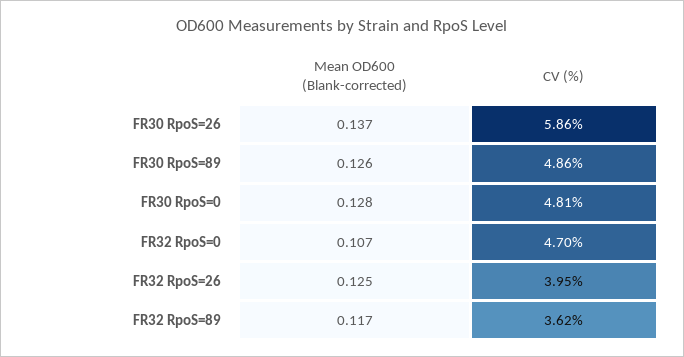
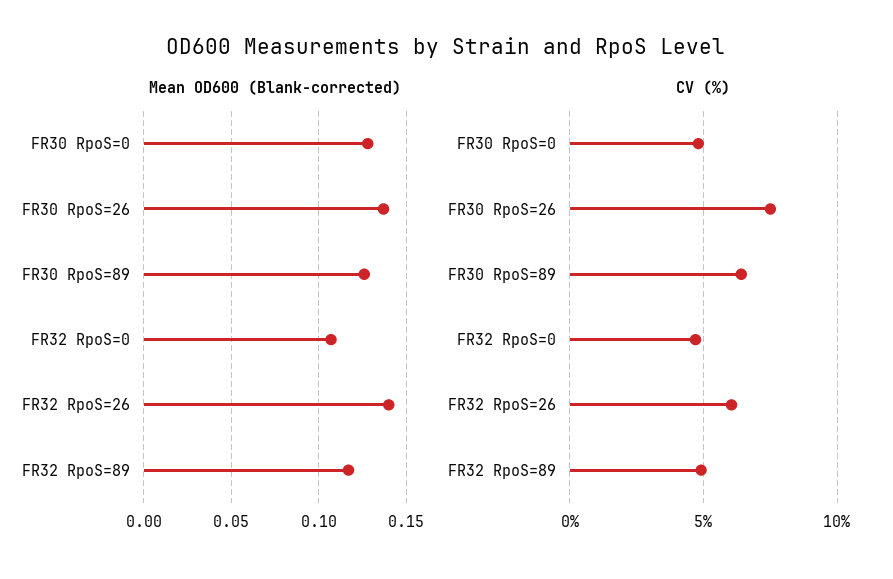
  {
    "Mean OD600 (Blank-corrected)": {
      "FR30 RpoS=26": 0.137,
      "FR30 RpoS=89": 0.126,
      "FR30 RpoS=0": 0.128,
      "FR32 RpoS=0": 0.107,
-     "FR32 RpoS=26": 0.125,
+     "FR32 RpoS=26": 0.14,
      "FR32 RpoS=89": 0.117
    },
    "CV (%)": {
-     "FR30 RpoS=26": 5.86,
+     "FR30 RpoS=26": 7.5,
-     "FR30 RpoS=89": 4.86,
+     "FR30 RpoS=89": 6.5,
      "FR30 RpoS=0": 4.81,
      "FR32 RpoS=0": 4.7,
-     "FR32 RpoS=26": 3.95,
+     "FR32 RpoS=26": 6,
-     "FR32 RpoS=89": 3.62
+     "FR32 RpoS=89": 5
    }
  }

